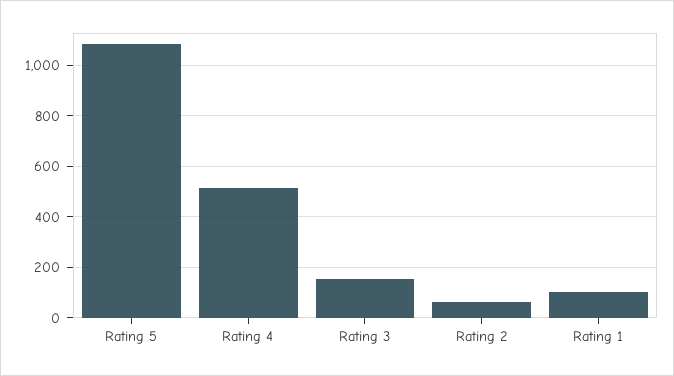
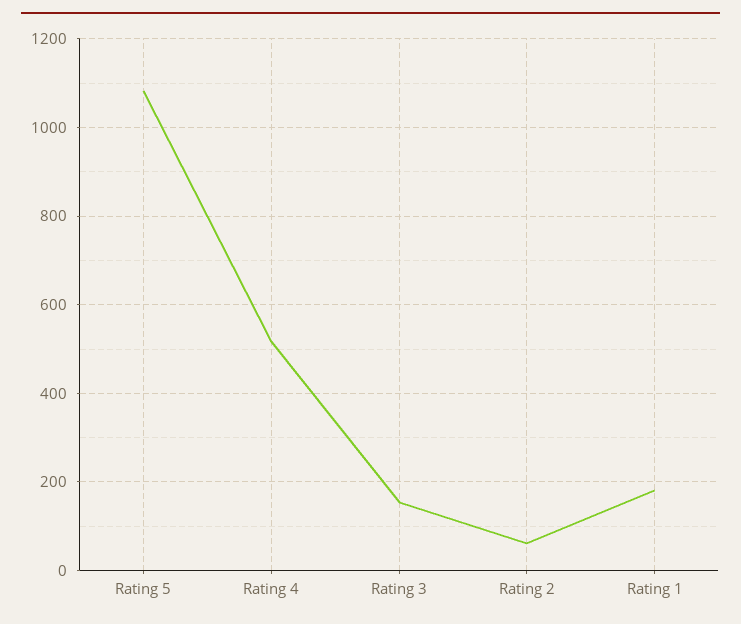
  {
    "Rating 5": 1080,
    "Rating 4": 520,
    "Rating 3": 160,
    "Rating 2": 60,
-   "Rating 1": 100
+   "Rating 1": 180
  }

